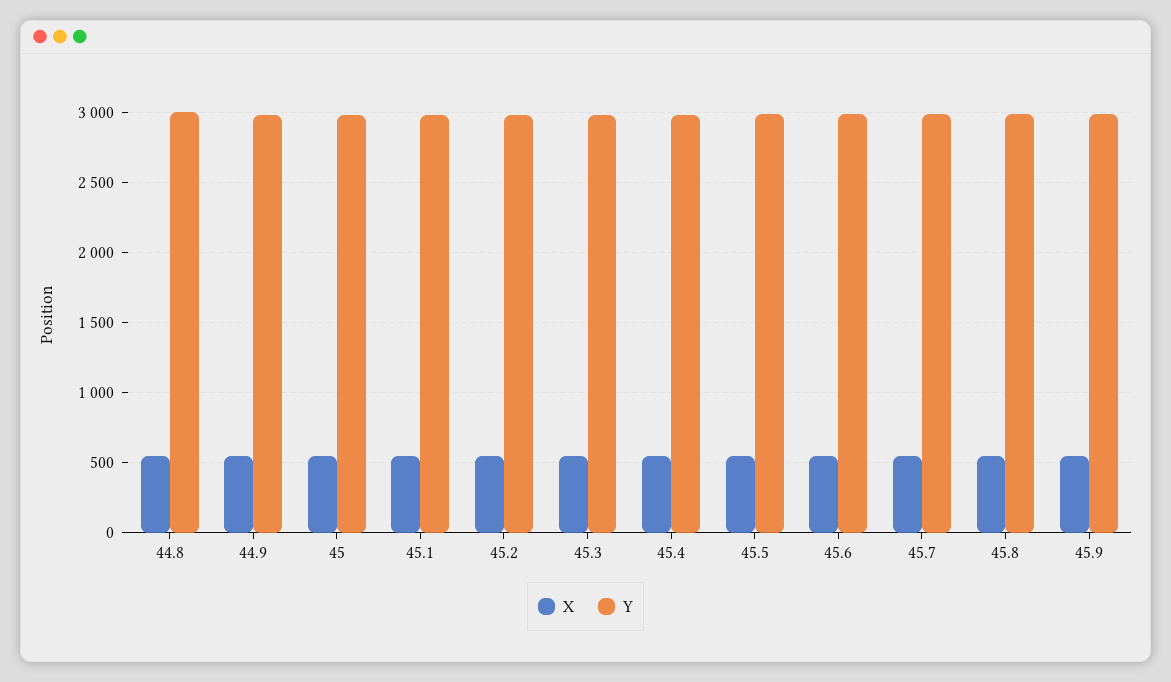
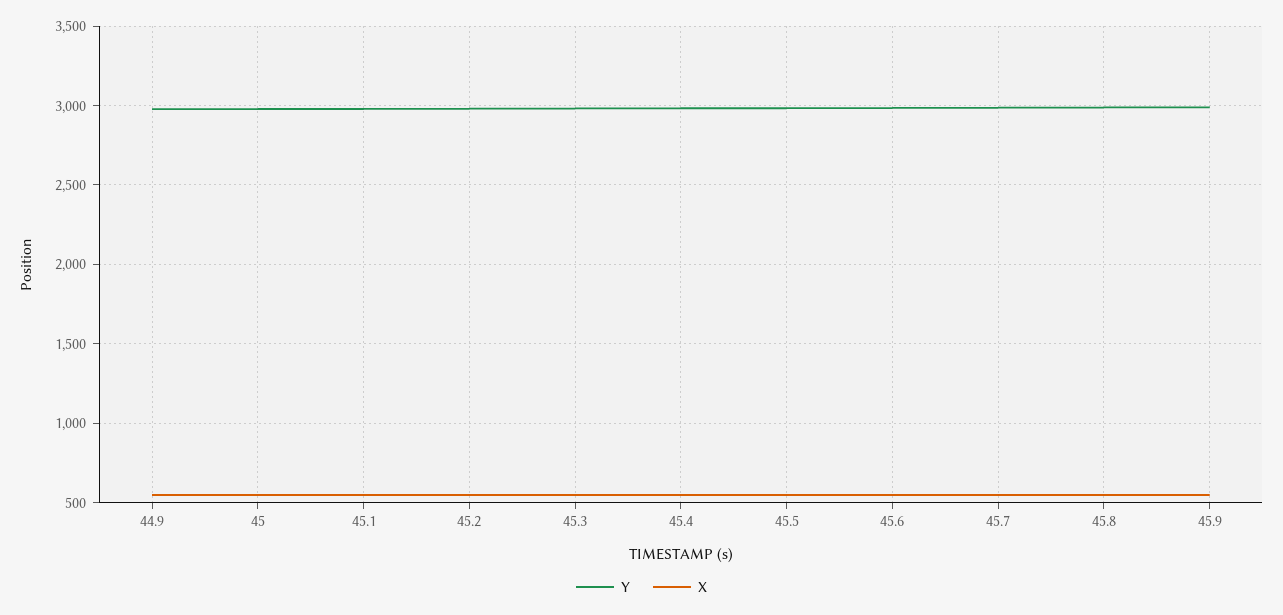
  {
    "X": {
-     "44.8": 550,
      "44.9": 550,
      "45": 550,
      "45.1": 550,
      "45.2": 550,
      "45.3": 550,
      "45.4": 550,
      "45.5": 550,
      "45.6": 550,
      "45.7": 550,
      "45.8": 550,
      "45.9": 550
    },
    "Y": {
-     "44.8": 3000,
      "44.9": 3000,
      "45": 3000,
      "45.1": 3000,
      "45.2": 3000,
      "45.3": 3000,
      "45.4": 3000,
      "45.5": 3000,
      "45.6": 3000,
      "45.7": 3000,
      "45.8": 3000,
      "45.9": 3000
    }
  }

